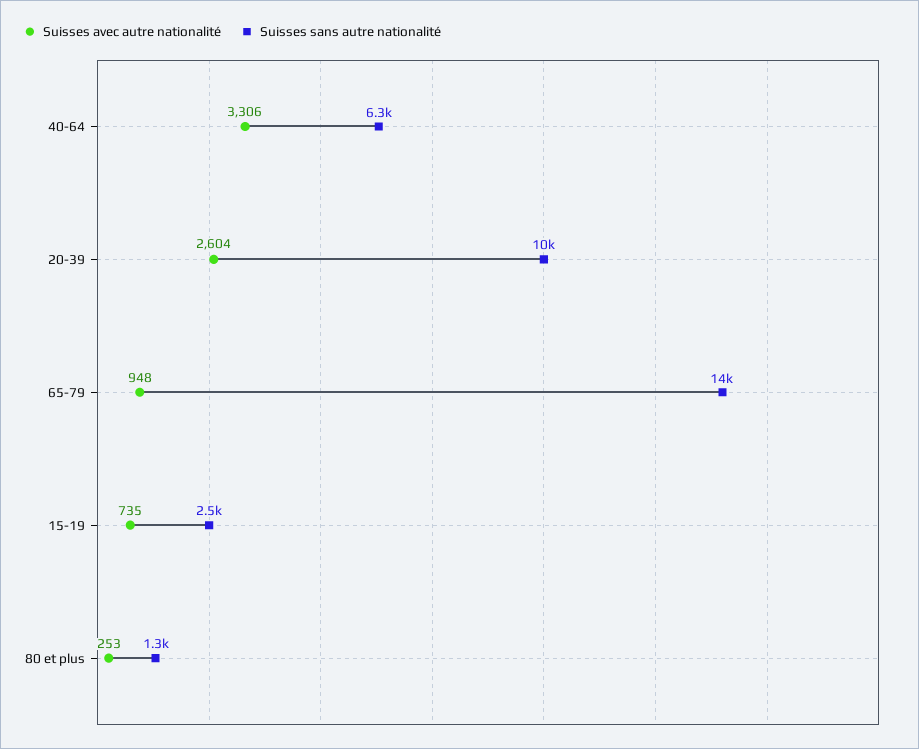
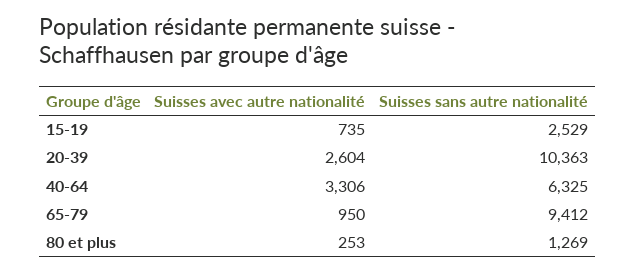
  {
    "Suisses avec autre nationalité": {
      "40-64": 3306,
      "20-39": 2604,
-     "65-79": 948,
+     "65-79": 950,
      "15-19": 735,
      "80 et plus": 253
    },
    "Suisses sans autre nationalité": {
      "40-64": 6325,
      "20-39": 10363,
-     "65-79": 14000,
+     "65-79": 9412,
      "15-19": 2529,
      "80 et plus": 1269
    }
  }

